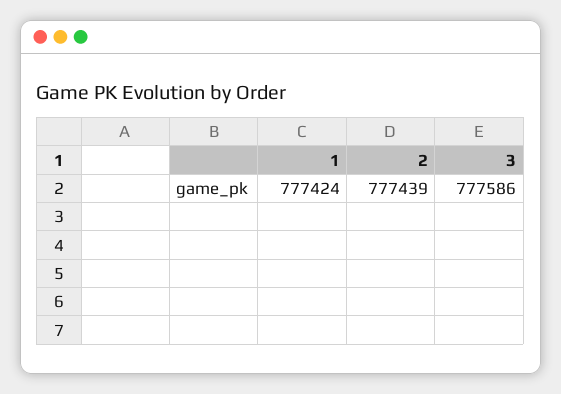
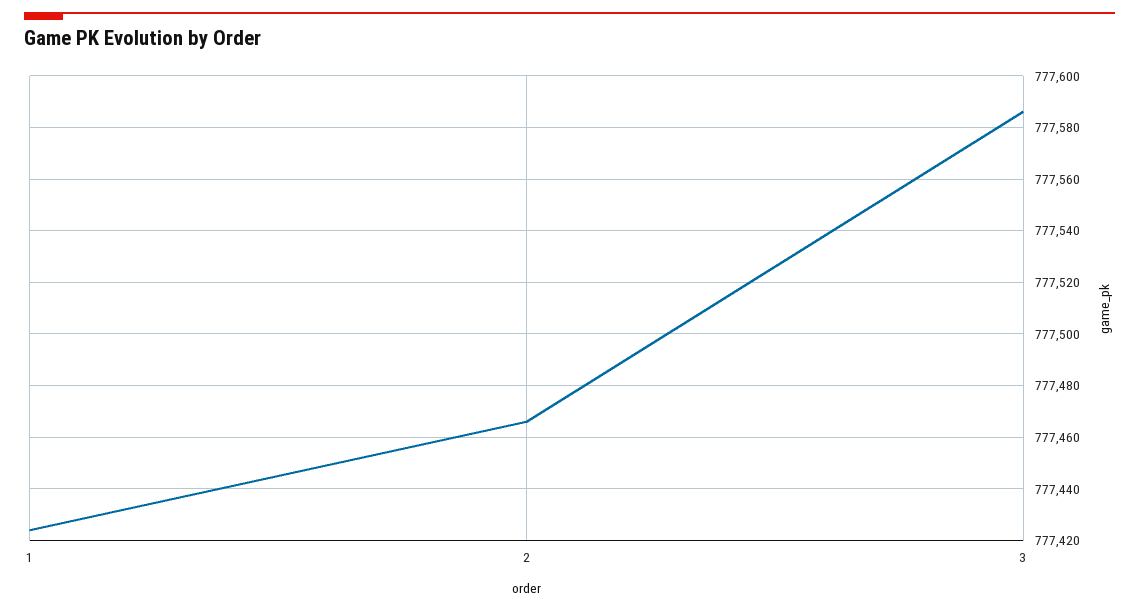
  {
    "1": 777424,
-   "2": 777439,
+   "2": 777465,
    "3": 777586
  }

